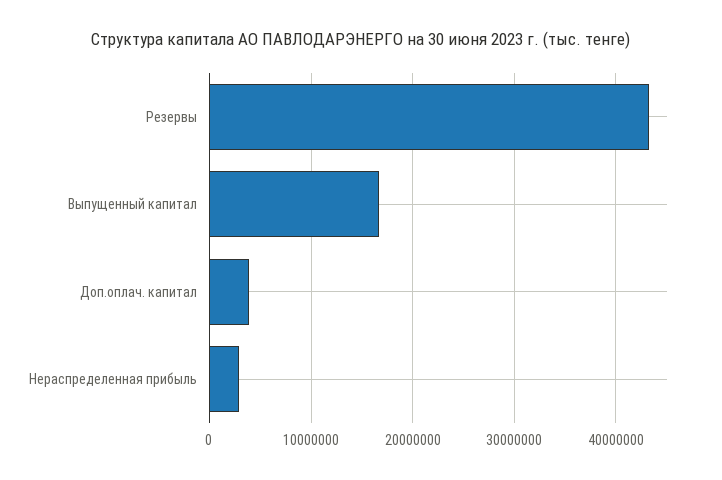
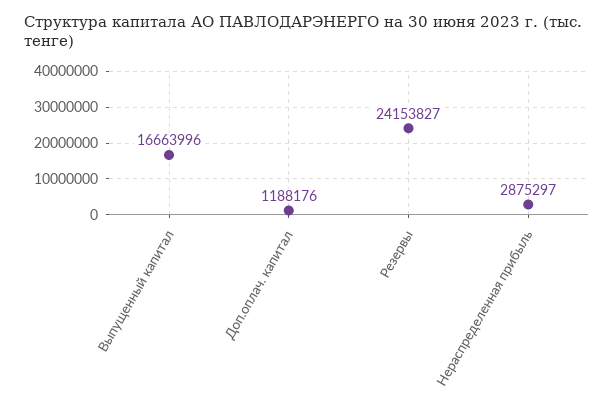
  {
-   "Резервы": 43000000,
+   "Резервы": 24153827,
    "Выпущенный капитал": 16663996,
-   "Доп.оплач. капитал": 4000000,
+   "Доп.оплач. капитал": 1188176,
    "Нераспределенная прибыль": 2875297
  }

